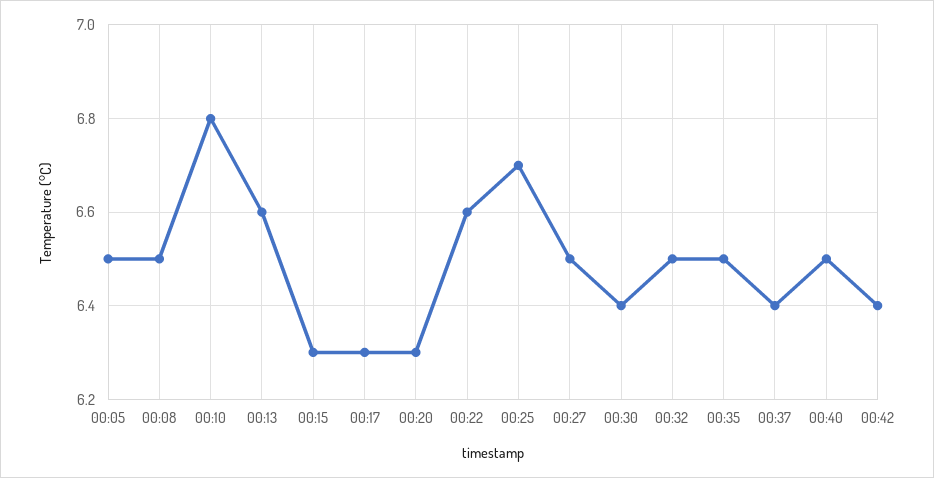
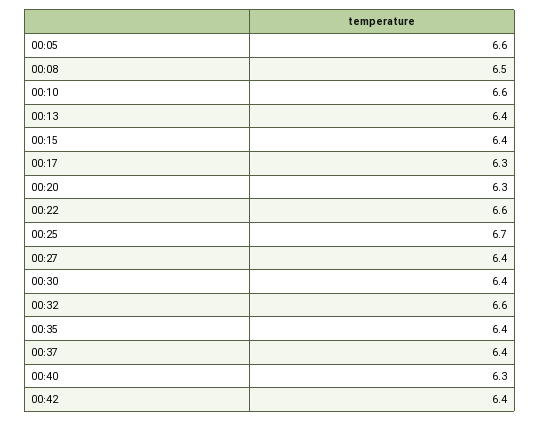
  {
-   "00:05": 6.5,
+   "00:05": 6.6,
    "00:08": 6.5,
-   "00:10": 6.8,
+   "00:10": 6.6,
-   "00:13": 6.6,
+   "00:13": 6.4,
-   "00:15": 6.3,
+   "00:15": 6.4,
    "00:17": 6.3,
    "00:20": 6.3,
    "00:22": 6.6,
    "00:25": 6.7,
-   "00:27": 6.5,
+   "00:27": 6.4,
    "00:30": 6.4,
-   "00:32": 6.5,
+   "00:32": 6.6,
-   "00:35": 6.5,
+   "00:35": 6.4,
    "00:37": 6.4,
-   "00:40": 6.5,
+   "00:40": 6.3,
    "00:42": 6.4
  }

